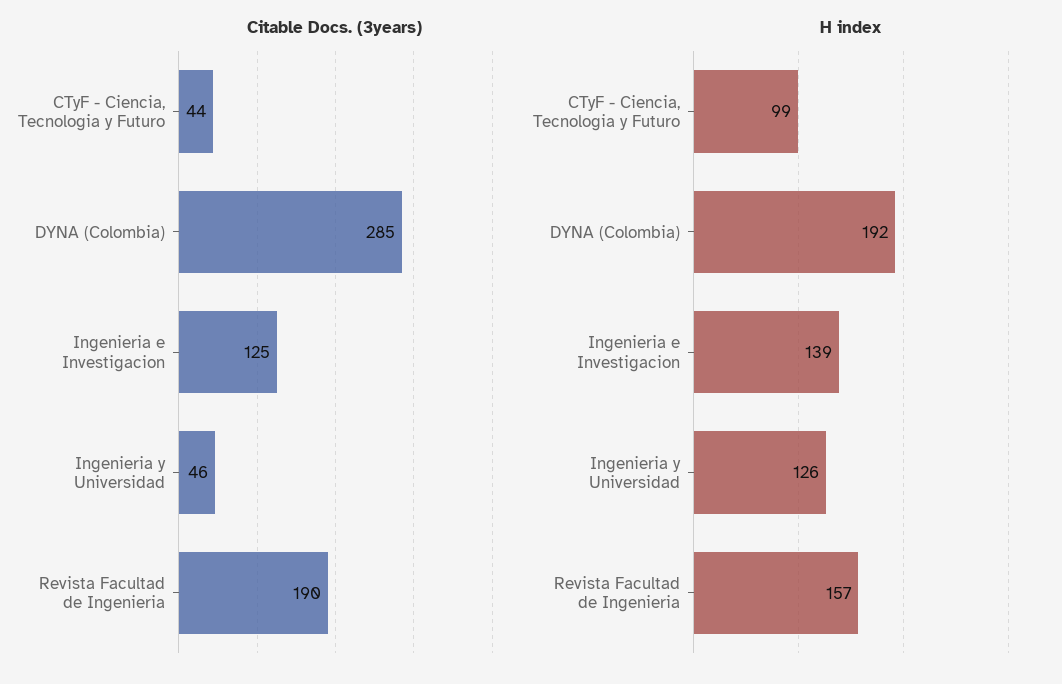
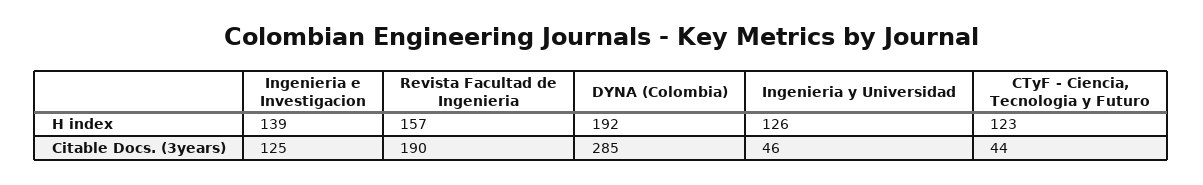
  {
    "Citable Docs. (3years)": {
      "CTyF - Ciencia, Tecnologia y Futuro": 44,
      "DYNA (Colombia)": 285,
      "Ingenieria e Investigacion": 125,
      "Ingenieria y Universidad": 46,
      "Revista Facultad de Ingenieria": 190
    },
    "H index": {
-     "CTyF - Ciencia, Tecnologia y Futuro": 99,
+     "CTyF - Ciencia, Tecnologia y Futuro": 123,
      "DYNA (Colombia)": 192,
      "Ingenieria e Investigacion": 139,
      "Ingenieria y Universidad": 126,
      "Revista Facultad de Ingenieria": 157
    }
  }

